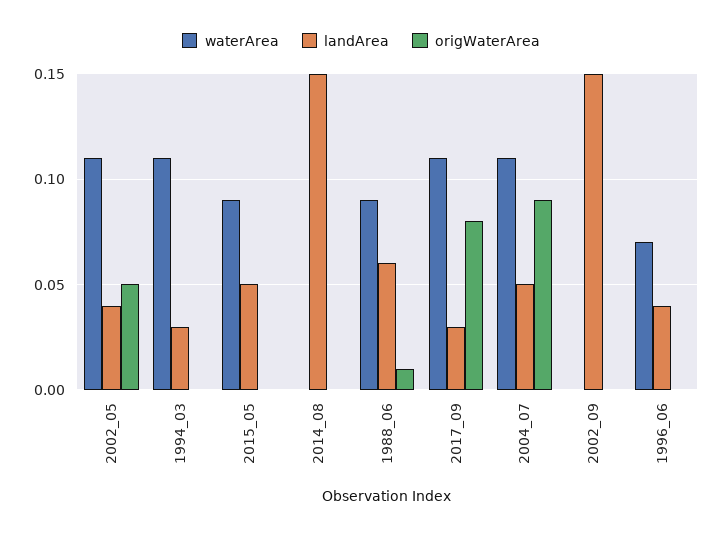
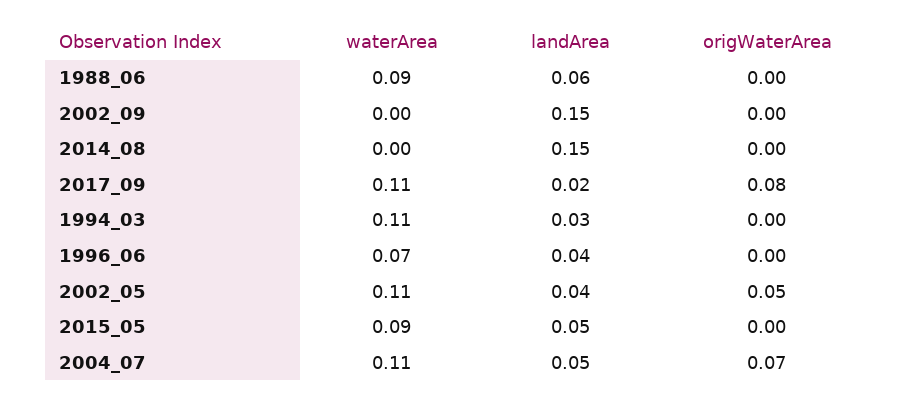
  {
    "waterArea": {
      "2002_05": 0.11,
      "1994_03": 0.11,
      "2015_05": 0.09,
      "2014_08": 0,
      "1988_06": 0.09,
      "2017_09": 0.11,
      "2004_07": 0.11,
      "2002_09": 0,
      "1996_06": 0.07
    },
    "landArea": {
      "2002_05": 0.04,
      "1994_03": 0.03,
      "2015_05": 0.05,
      "2014_08": 0.15,
      "1988_06": 0.06,
-     "2017_09": 0.03,
+     "2017_09": 0.02,
      "2004_07": 0.05,
      "2002_09": 0.15,
      "1996_06": 0.04
    },
    "origWaterArea": {
      "2002_05": 0.05,
      "1994_03": 0,
      "2015_05": 0,
      "2014_08": 0,
-     "1988_06": 0.01,
+     "1988_06": 0,
      "2017_09": 0.08,
-     "2004_07": 0.09,
+     "2004_07": 0.07,
      "2002_09": 0,
      "1996_06": 0
    }
  }

